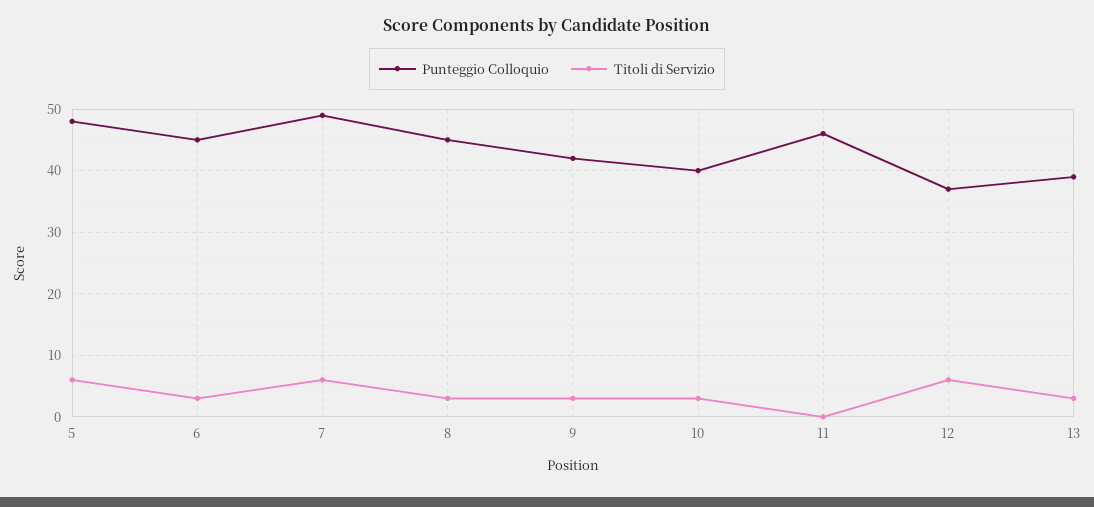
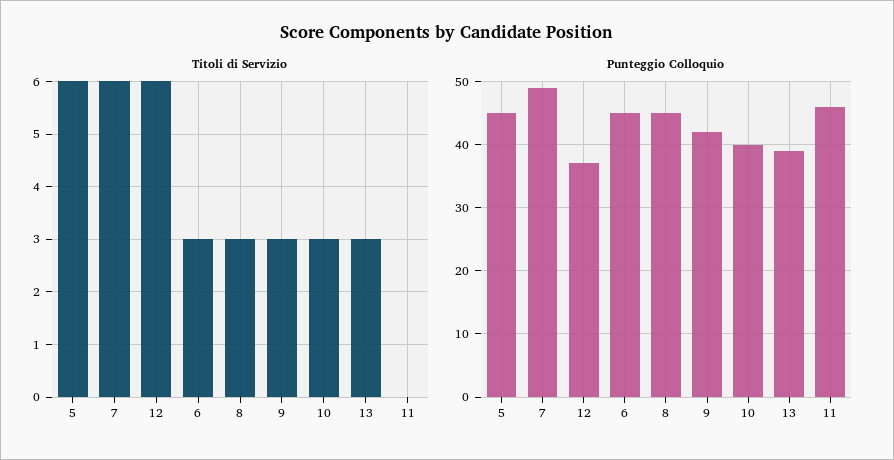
  {
    "Punteggio Colloquio": {
-     "5": 48,
+     "5": 45,
      "6": 45,
      "7": 49,
      "8": 45,
      "9": 42,
      "10": 40,
      "11": 46,
      "12": 37,
      "13": 39
    },
    "Titoli di Servizio": {
      "5": 6,
      "6": 3,
      "7": 6,
      "8": 3,
      "9": 3,
      "10": 3,
      "11": 0,
      "12": 6,
      "13": 3
    }
  }

